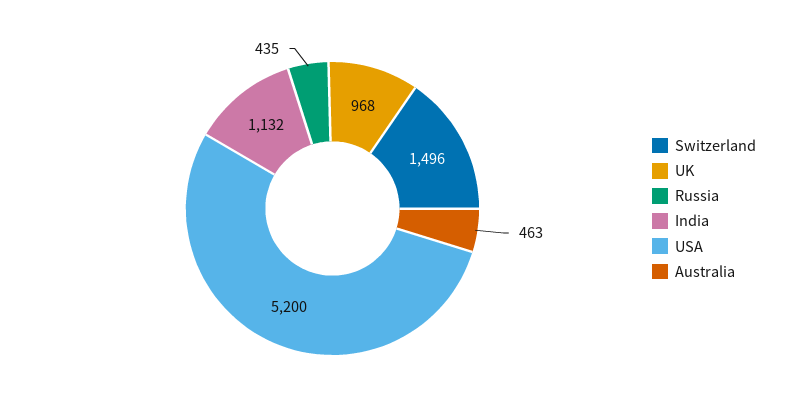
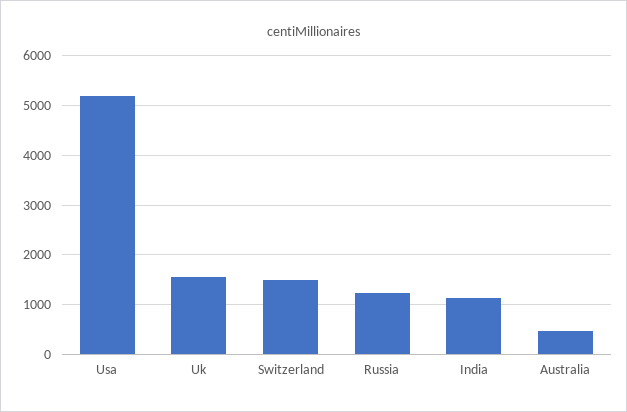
  {
    "Switzerland": 1496,
-   "UK": 968,
+   "UK": 1600,
-   "Russia": 435,
+   "Russia": 1200,
    "India": 1132,
    "USA": 5200,
    "Australia": 463
  }

